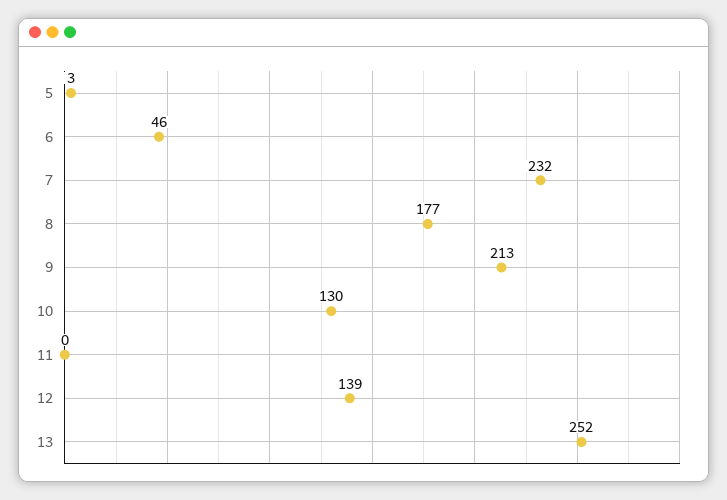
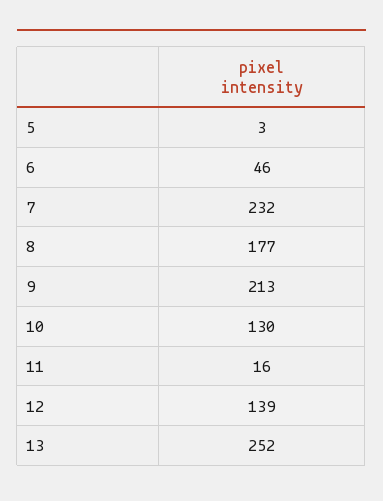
  {
    "5": 3,
    "6": 46,
    "7": 232,
    "8": 177,
    "9": 213,
    "10": 130,
-   "11": 0,
+   "11": 16,
    "12": 139,
    "13": 252
  }

